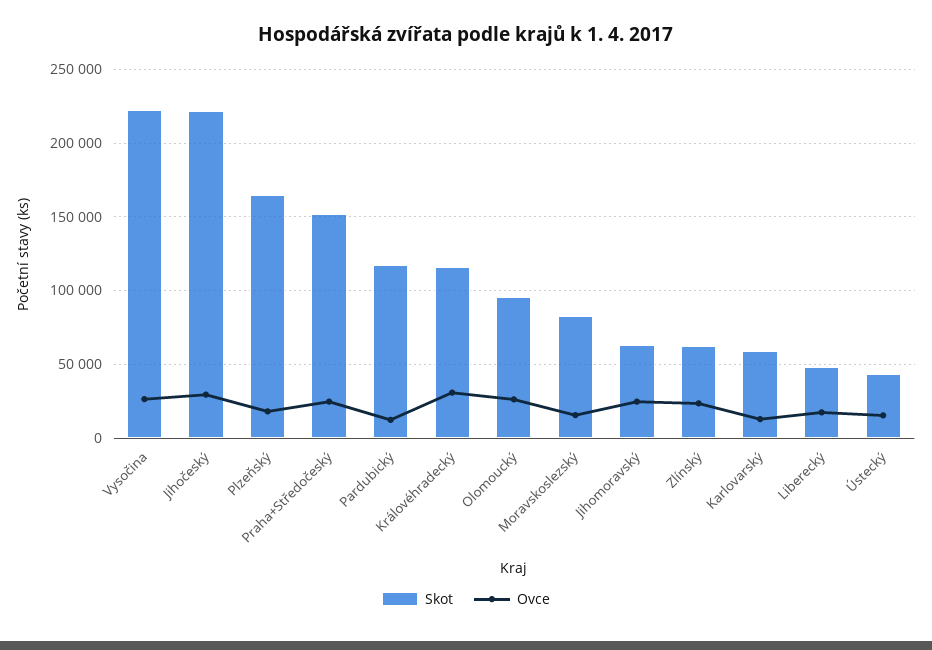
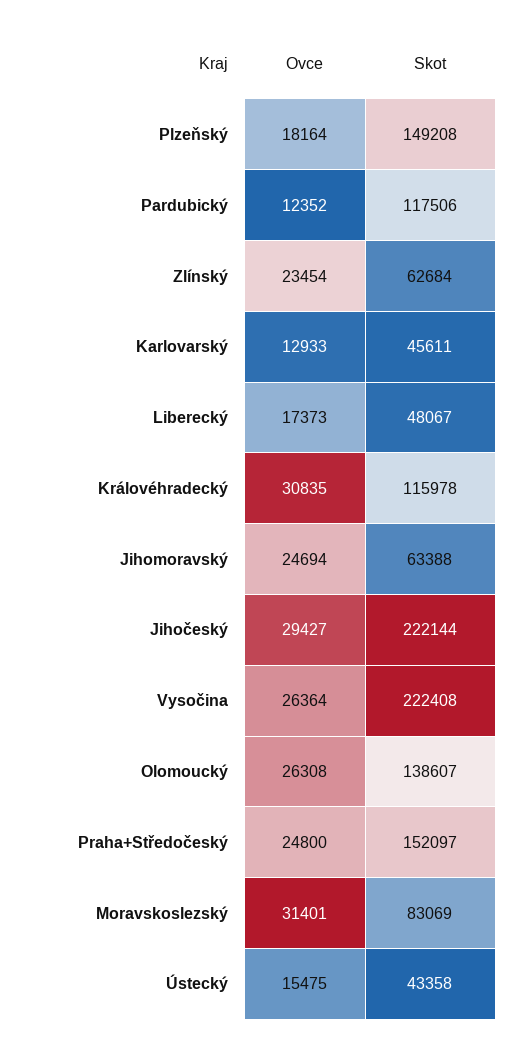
  {
    "Skot": {
      "Vysočina": 222408,
      "Jihočeský": 222144,
-     "Plzeňský": 165000,
+     "Plzeňský": 149208,
      "Praha+Středočeský": 152097,
      "Pardubický": 117506,
      "Královéhradecký": 115978,
-     "Olomoucký": 95000,
+     "Olomoucký": 138607,
      "Moravskoslezský": 83069,
      "Jihomoravský": 63388,
      "Zlínský": 62684,
-     "Karlovarský": 60000,
+     "Karlovarský": 45611,
      "Liberecký": 48067,
      "Ústecký": 43358
    },
    "Ovce": {
      "Vysočina": 26364,
      "Jihočeský": 29427,
      "Plzeňský": 18164,
      "Praha+Středočeský": 24800,
      "Pardubický": 12352,
      "Královéhradecký": 30835,
      "Olomoucký": 26308,
-     "Moravskoslezský": 15000,
+     "Moravskoslezský": 31401,
      "Jihomoravský": 24694,
      "Zlínský": 23454,
      "Karlovarský": 12933,
      "Liberecký": 17373,
      "Ústecký": 15475
    }
  }

